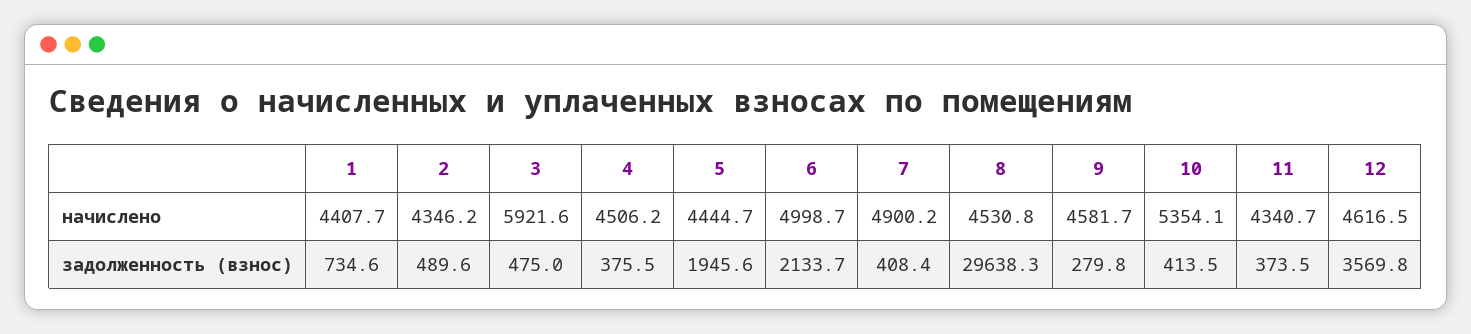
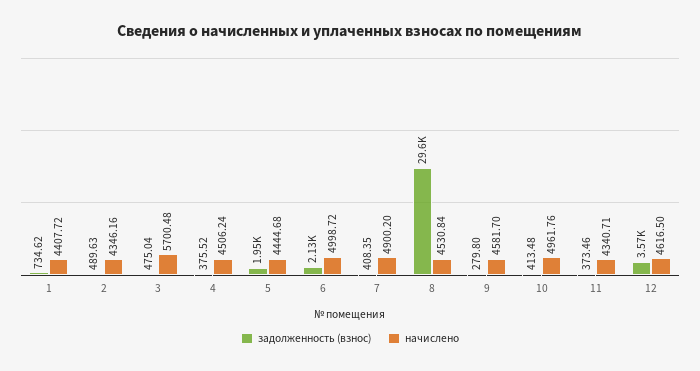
  {
    "начислено": {
      "1": 4407.72,
      "2": 4346.16,
-     "3": 5921.6,
+     "3": 5700.48,
      "4": 4506.24,
      "5": 4444.68,
      "6": 4998.72,
      "7": 4900.2,
      "8": 4530.84,
      "9": 4581.7,
-     "10": 5354.1,
+     "10": 4961.76,
      "11": 4340.71,
      "12": 4616.5
    },
    "задолженность (взнос)": {
      "1": 734.62,
      "2": 489.63,
      "3": 475.04,
      "4": 375.52,
      "5": 1945.6,
      "6": 2133.7,
      "7": 408.35,
      "8": 29638.3,
      "9": 279.8,
      "10": 413.48,
      "11": 373.46,
      "12": 3569.8
    }
  }

